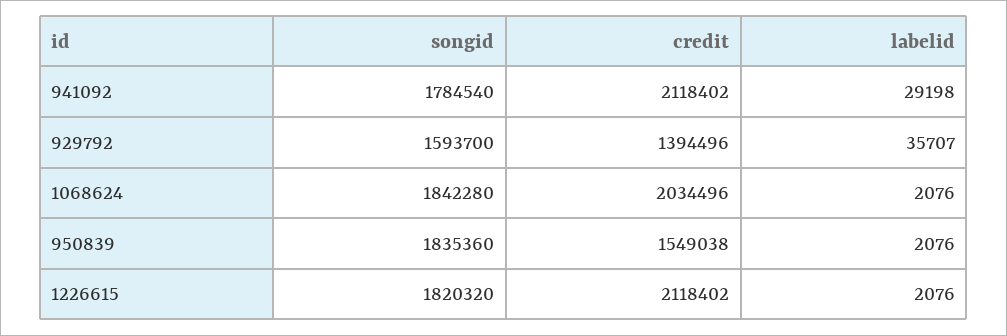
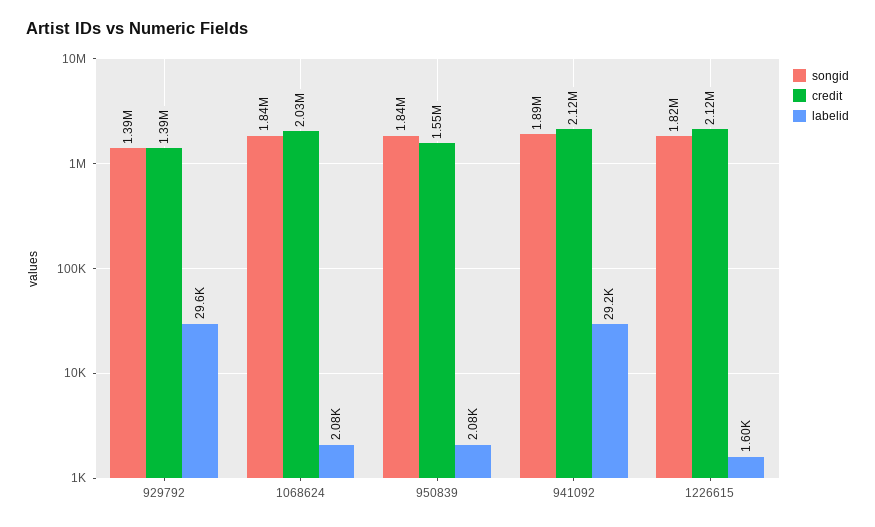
  {
    "songid": {
-     "941092": 1784540,
+     "941092": 1890000,
-     "929792": 1593700,
+     "929792": 1390000,
      "1068624": 1842280,
      "950839": 1835360,
      "1226615": 1820320
    },
    "credit": {
      "941092": 2118402,
      "929792": 1394496,
      "1068624": 2034496,
      "950839": 1549038,
      "1226615": 2118402
    },
    "labelid": {
      "941092": 29198,
-     "929792": 35707,
+     "929792": 29600,
      "1068624": 2076,
      "950839": 2076,
-     "1226615": 2076
+     "1226615": 1600
    }
  }

